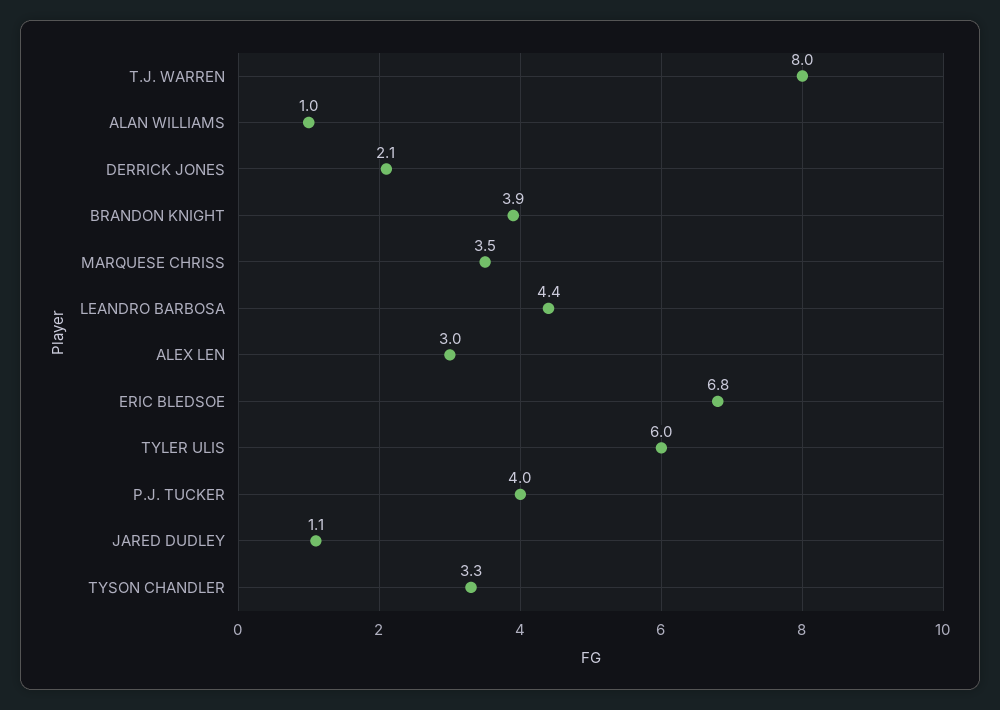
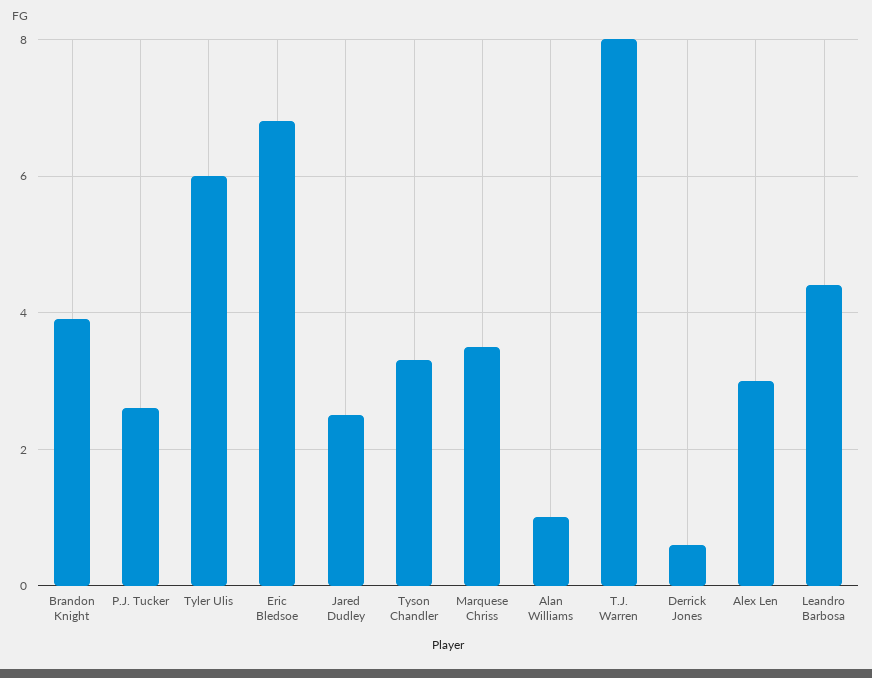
  {
    "T.J. WARREN": 8,
    "ALAN WILLIAMS": 1,
-   "DERRICK JONES": 2.1,
+   "DERRICK JONES": 0.5,
    "BRANDON KNIGHT": 3.9,
    "MARQUESE CHRISS": 3.5,
    "LEANDRO BARBOSA": 4.4,
    "ALEX LEN": 3,
    "ERIC BLEDSOE": 6.8,
    "TYLER ULIS": 6,
-   "P.J. TUCKER": 4,
+   "P.J. TUCKER": 2.5,
-   "JARED DUDLEY": 1.1,
+   "JARED DUDLEY": 2.5,
    "TYSON CHANDLER": 3.3
  }

